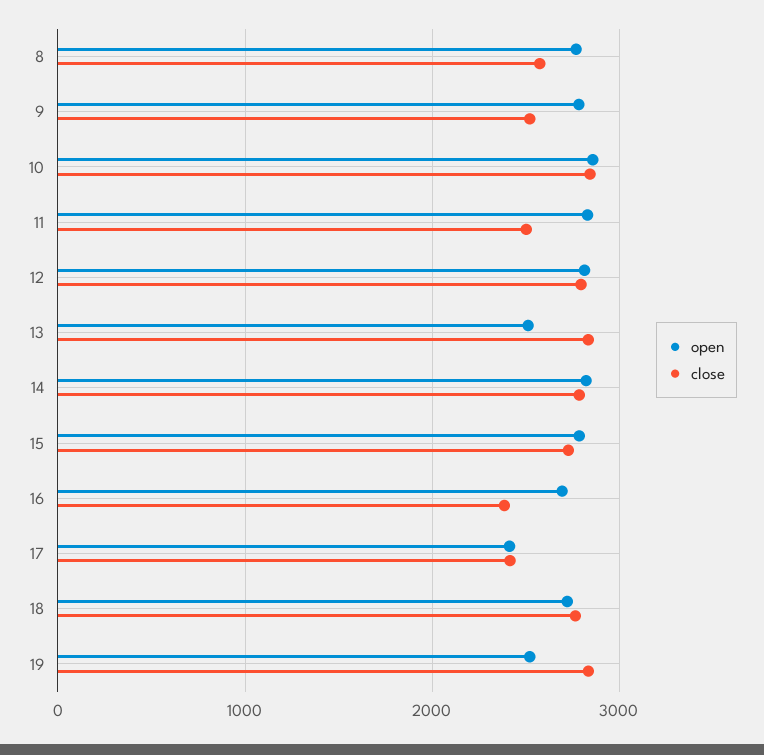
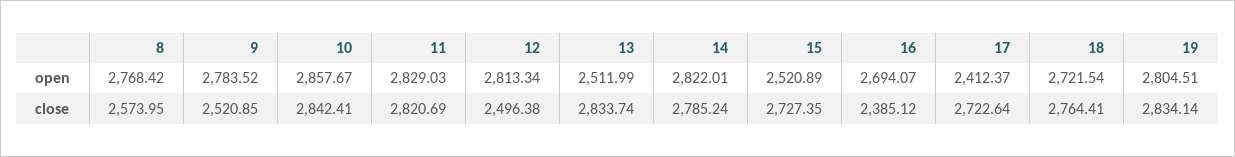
  {
    "open": {
      "8": 2768.42,
      "9": 2783.52,
      "10": 2857.67,
      "11": 2829.03,
      "12": 2813.34,
      "13": 2511.99,
      "14": 2822.01,
-     "15": 2800,
+     "15": 2520.89,
      "16": 2694.07,
      "17": 2412.37,
      "18": 2721.54,
-     "19": 2500
+     "19": 2804.51
    },
    "close": {
      "8": 2573.95,
      "9": 2520.85,
      "10": 2842.41,
-     "11": 2500,
+     "11": 2820.69,
-     "12": 2800,
+     "12": 2496.38,
      "13": 2833.74,
      "14": 2785.24,
      "15": 2727.35,
      "16": 2385.12,
-     "17": 2400,
+     "17": 2722.64,
      "18": 2764.41,
      "19": 2834.14
    }
  }

